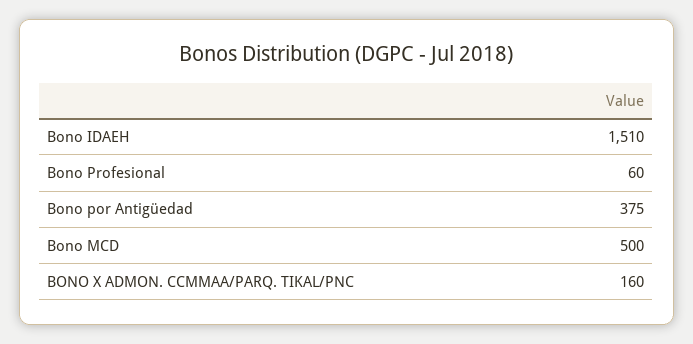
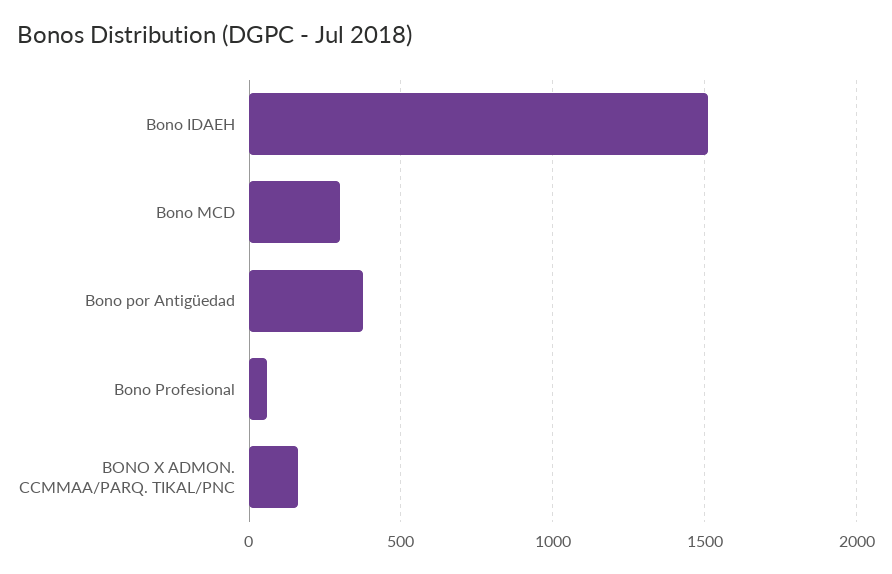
  {
    "Bono IDAEH": 1510,
    "Bono Profesional": 60,
    "Bono por Antigüedad": 375,
-   "Bono MCD": 500,
+   "Bono MCD": 300,
    "BONO X ADMON. CCMMAA/PARQ. TIKAL/PNC": 160
  }

